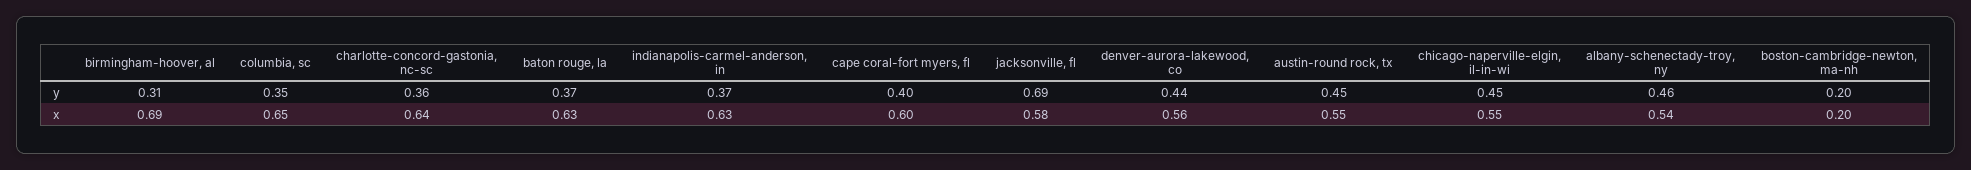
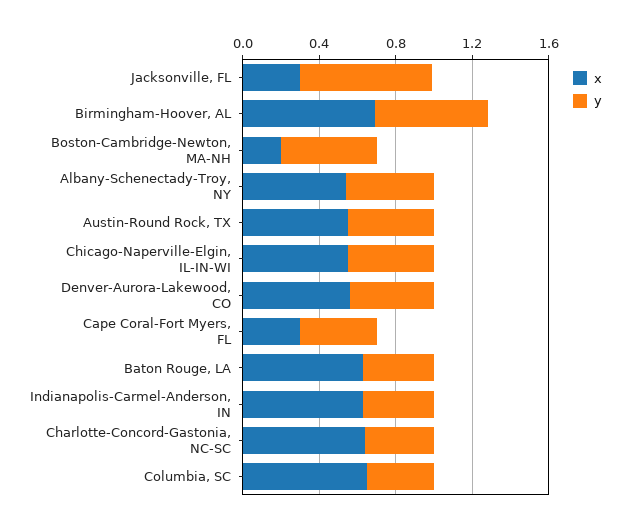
  {
    "y": {
-     "birmingham-hoover, al": 0.31,
+     "birmingham-hoover, al": 0.6,
      "columbia, sc": 0.35,
      "charlotte-concord-gastonia, nc-sc": 0.36,
      "baton rouge, la": 0.37,
      "indianapolis-carmel-anderson, in": 0.37,
      "cape coral-fort myers, fl": 0.4,
      "jacksonville, fl": 0.69,
      "denver-aurora-lakewood, co": 0.44,
      "austin-round rock, tx": 0.45,
      "chicago-naperville-elgin, il-in-wi": 0.45,
      "albany-schenectady-troy, ny": 0.46,
-     "boston-cambridge-newton, ma-nh": 0.2
+     "boston-cambridge-newton, ma-nh": 0.5
    },
    "x": {
      "birmingham-hoover, al": 0.69,
      "columbia, sc": 0.65,
      "charlotte-concord-gastonia, nc-sc": 0.64,
      "baton rouge, la": 0.63,
      "indianapolis-carmel-anderson, in": 0.63,
-     "cape coral-fort myers, fl": 0.6,
+     "cape coral-fort myers, fl": 0.3,
-     "jacksonville, fl": 0.58,
+     "jacksonville, fl": 0.3,
      "denver-aurora-lakewood, co": 0.56,
      "austin-round rock, tx": 0.55,
      "chicago-naperville-elgin, il-in-wi": 0.55,
      "albany-schenectady-troy, ny": 0.54,
      "boston-cambridge-newton, ma-nh": 0.2
    }
  }

